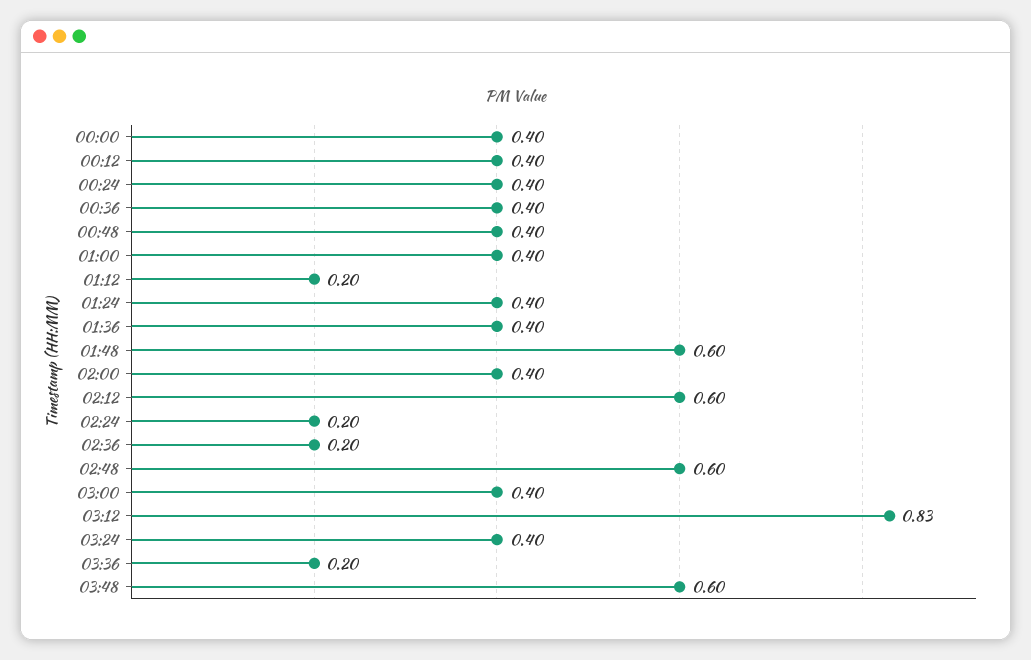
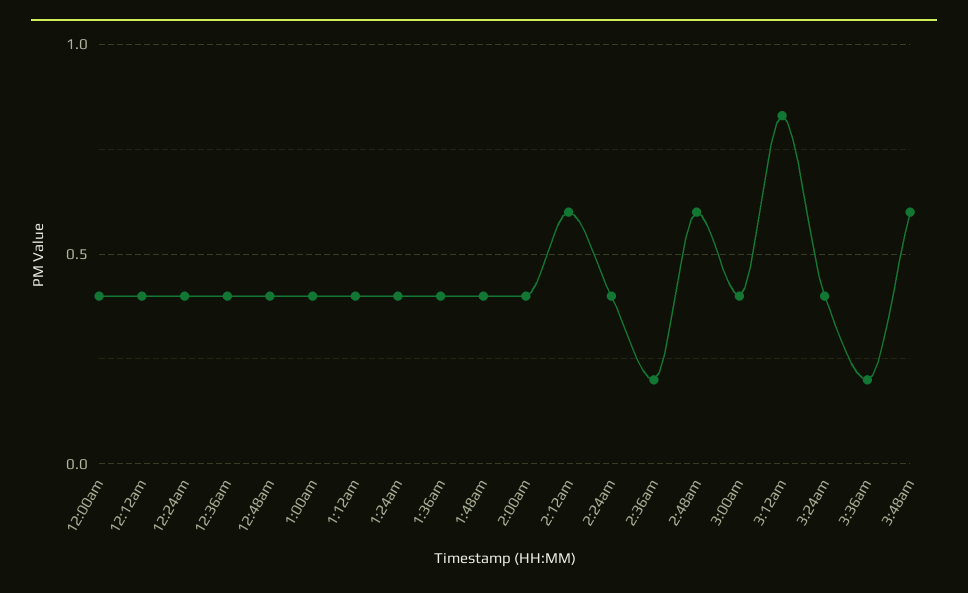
  {
    "00:00": 0.4,
    "00:12": 0.4,
    "00:24": 0.4,
    "00:36": 0.4,
    "00:48": 0.4,
    "01:00": 0.4,
-   "01:12": 0.2,
+   "01:12": 0.4,
    "01:24": 0.4,
    "01:36": 0.4,
-   "01:48": 0.6,
+   "01:48": 0.4,
    "02:00": 0.4,
    "02:12": 0.6,
-   "02:24": 0.2,
+   "02:24": 0.4,
    "02:36": 0.2,
    "02:48": 0.6,
    "03:00": 0.4,
    "03:12": 0.83,
    "03:24": 0.4,
    "03:36": 0.2,
    "03:48": 0.6
  }

